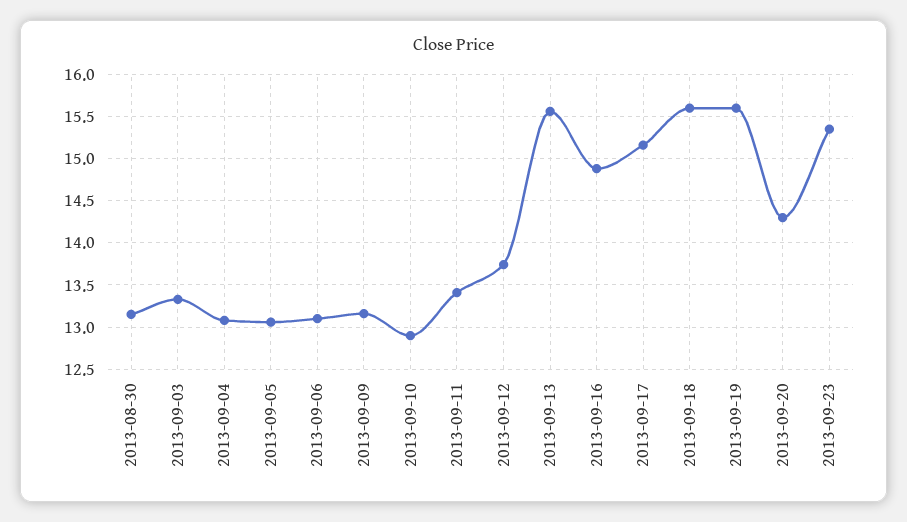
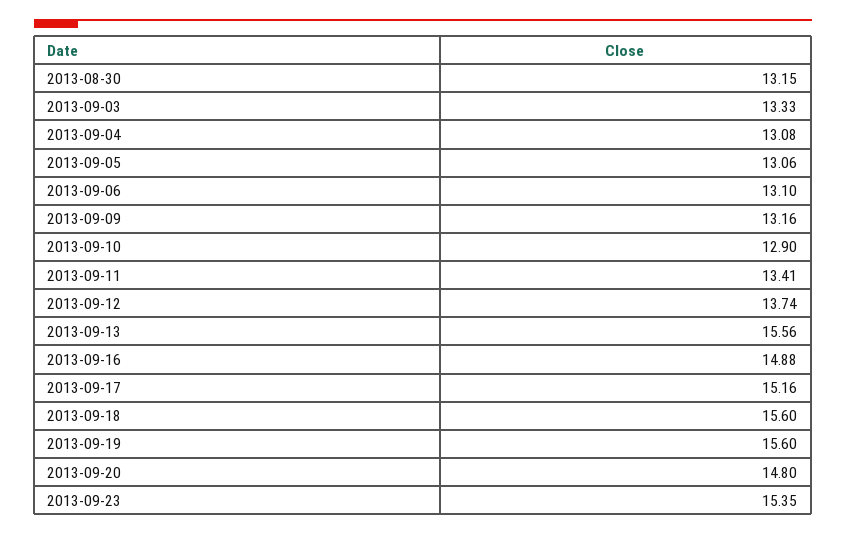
  {
    "2013-08-30": 13.15,
    "2013-09-03": 13.33,
    "2013-09-04": 13.08,
    "2013-09-05": 13.06,
    "2013-09-06": 13.1,
    "2013-09-09": 13.16,
    "2013-09-10": 12.9,
    "2013-09-11": 13.41,
    "2013-09-12": 13.74,
    "2013-09-13": 15.56,
    "2013-09-16": 14.88,
    "2013-09-17": 15.16,
    "2013-09-18": 15.6,
    "2013-09-19": 15.6,
-   "2013-09-20": 14.3,
+   "2013-09-20": 14.8,
    "2013-09-23": 15.35
  }

